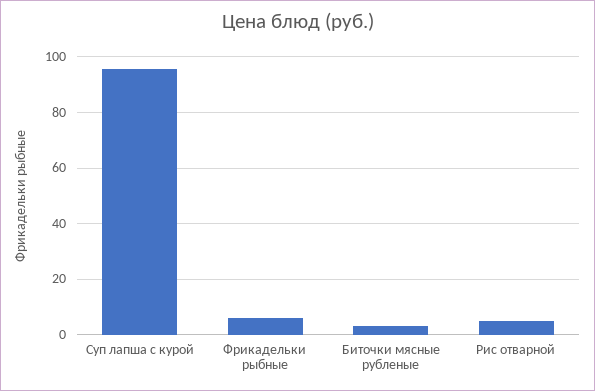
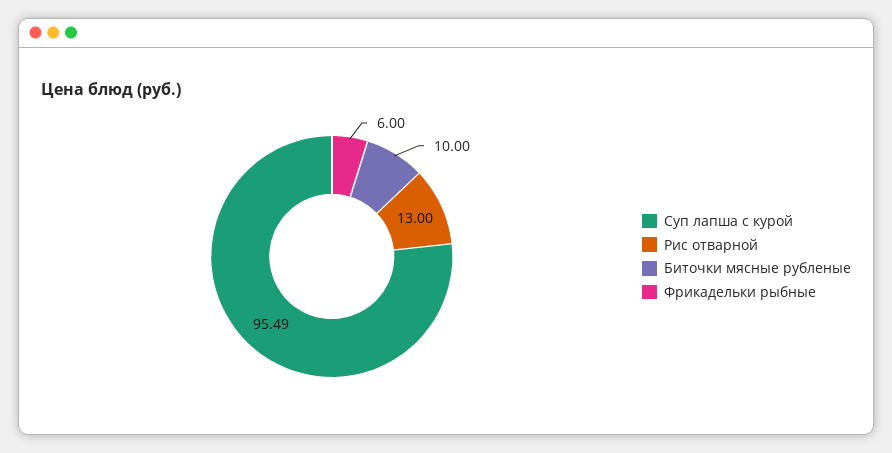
  {
    "Суп лапша с курой": 95.49,
    "Фрикадельки рыбные": 6,
-   "Биточки мясные рубленые": 2.5,
+   "Биточки мясные рубленые": 10,
-   "Рис отварной": 5
+   "Рис отварной": 13
  }

